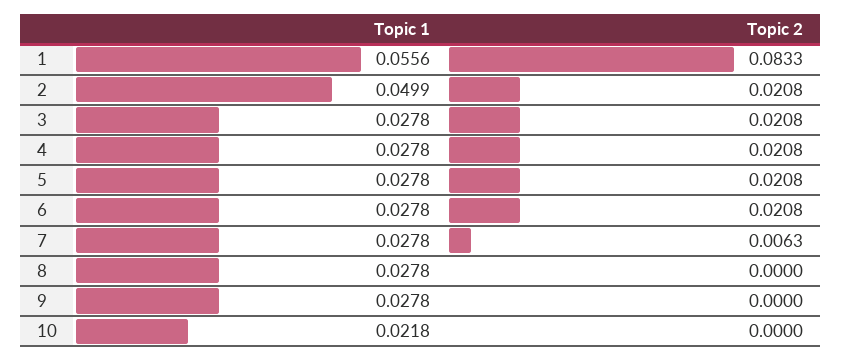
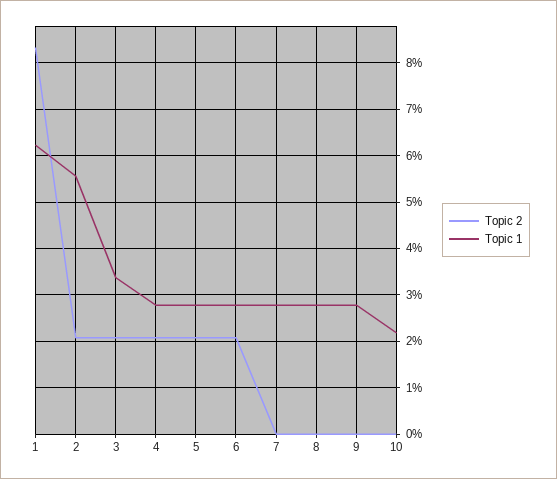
  {
    "Topic 1": {
-     "1": 0.0556,
+     "1": 0.062,
-     "2": 0.0499,
+     "2": 0.056,
-     "3": 0.0278,
+     "3": 0.034,
      "4": 0.0278,
      "5": 0.0278,
      "6": 0.0278,
      "7": 0.0278,
      "8": 0.0278,
      "9": 0.0278,
      "10": 0.0218
    },
    "Topic 2": {
      "1": 0.0833,
      "2": 0.0208,
      "3": 0.0208,
      "4": 0.0208,
      "5": 0.0208,
      "6": 0.0208,
-     "7": 0.0063,
+     "7": 0,
      "8": 0,
      "9": 0,
      "10": 0
    }
  }

